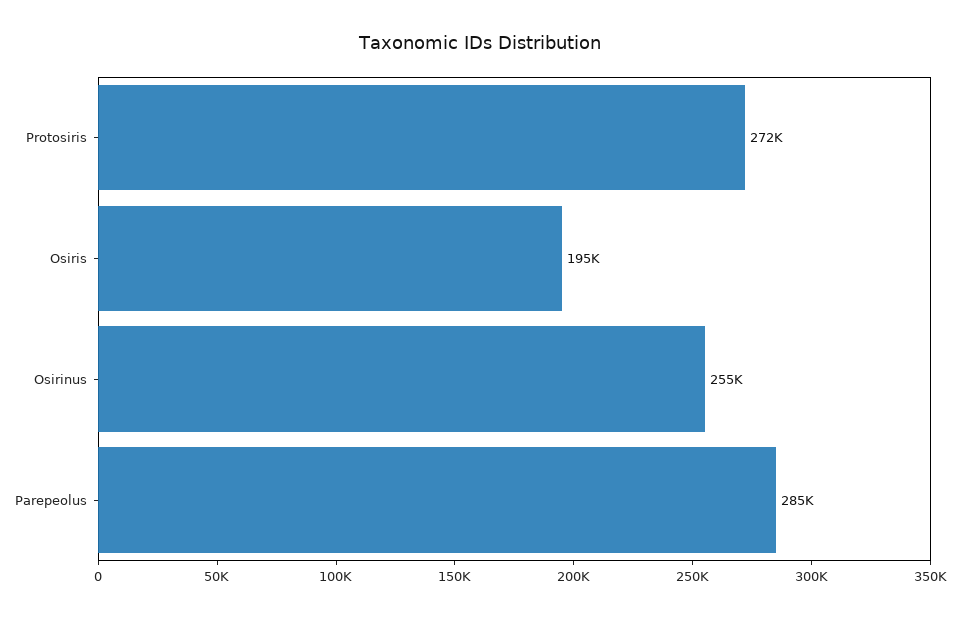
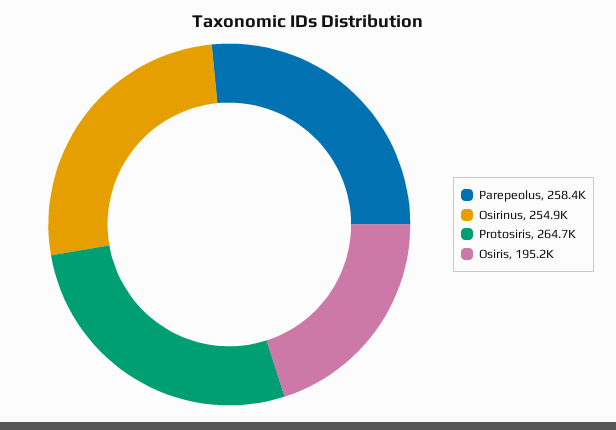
  {
-   "Protosiris": 272000,
+   "Protosiris": 264700,
    "Osiris": 195200,
    "Osirinus": 254900,
-   "Parepeolus": 285000
+   "Parepeolus": 258400
  }

